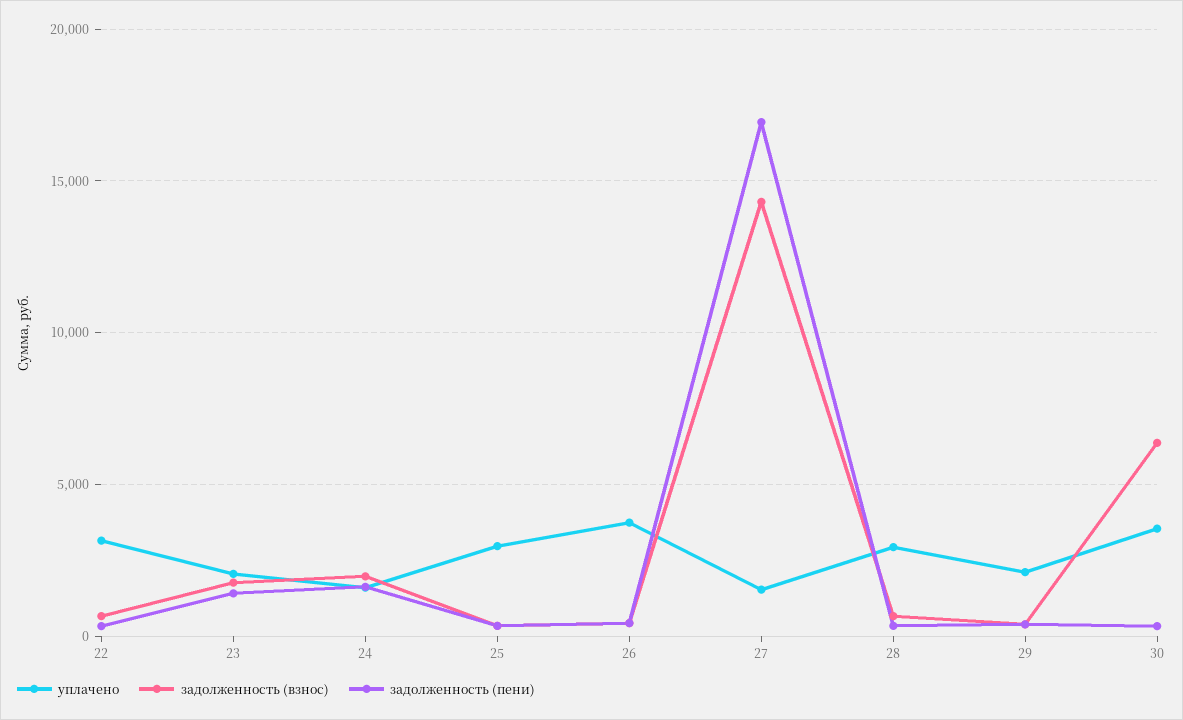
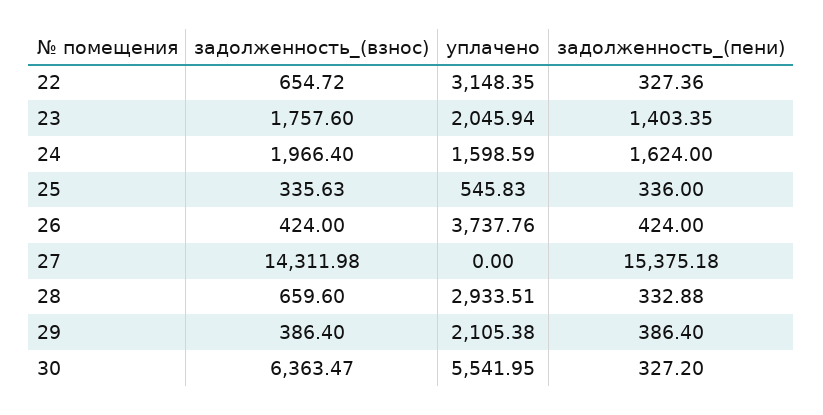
  {
    "уплачено": {
      "22": 3148.35,
      "23": 2045.94,
      "24": 1598.59,
-     "25": 3000,
+     "25": 545.83,
      "26": 3737.76,
-     "27": 1500,
+     "27": 0,
      "28": 2933.51,
      "29": 2105.38,
-     "30": 3500
+     "30": 5541.95
    },
    "задолженность (взнос)": {
      "22": 654.72,
      "23": 1757.6,
      "24": 1966.4,
      "25": 335.63,
      "26": 424,
      "27": 14311.98,
      "28": 659.6,
      "29": 386.4,
      "30": 6363.47
    },
    "задолженность (пени)": {
      "22": 327.36,
      "23": 1403.35,
      "24": 1624,
      "25": 336,
      "26": 424,
-     "27": 17000,
+     "27": 15375.18,
      "28": 332.88,
      "29": 386.4,
      "30": 327.2
    }
  }

